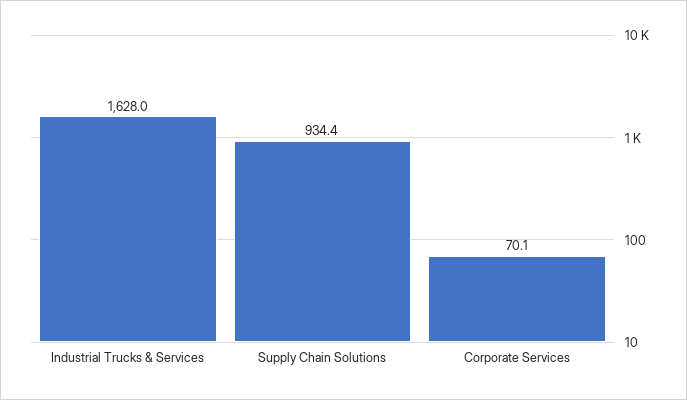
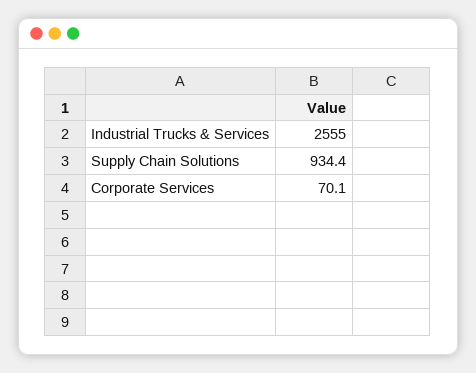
  {
-   "Industrial Trucks & Services": 1628,
+   "Industrial Trucks & Services": 2555,
    "Supply Chain Solutions": 934.4,
    "Corporate Services": 70.1
  }

